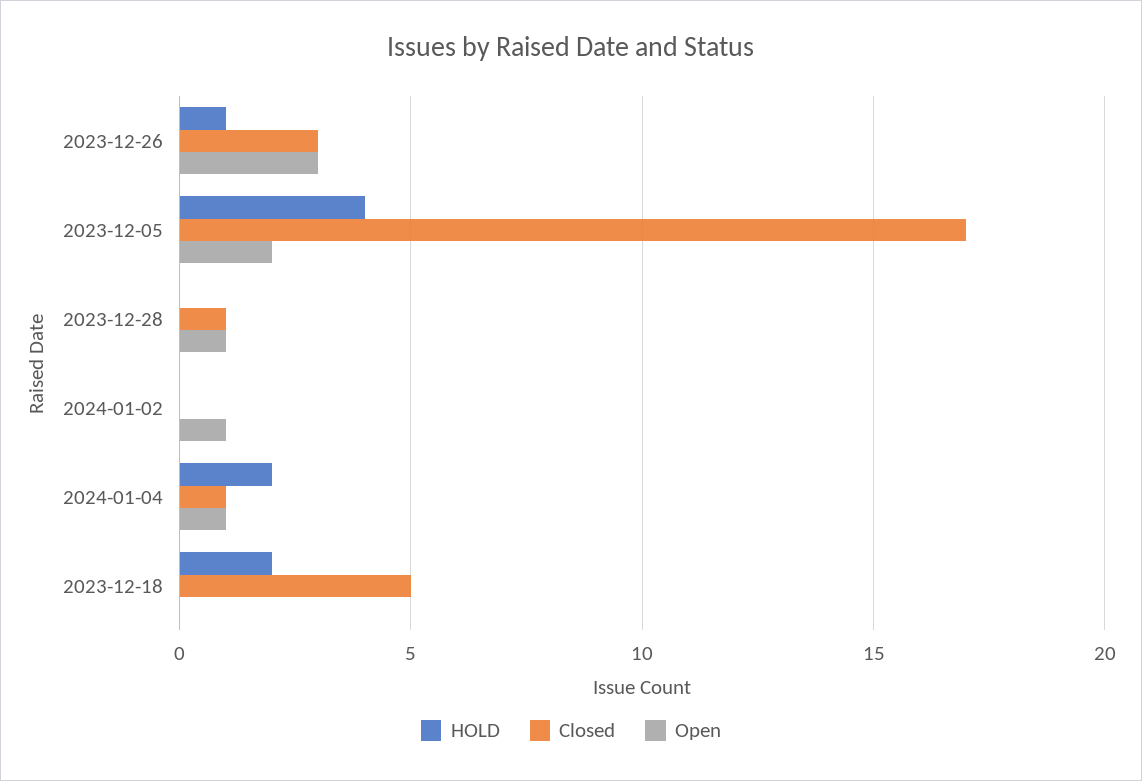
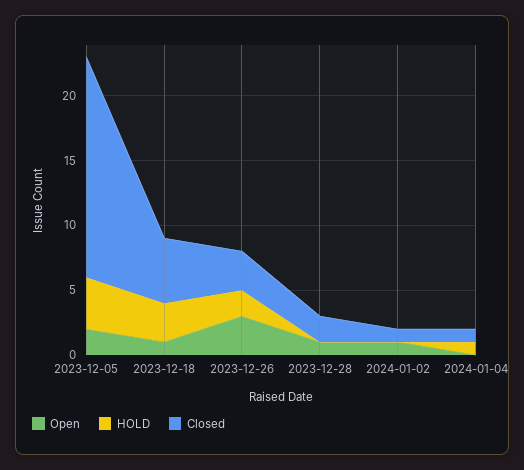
  {
    "HOLD": {
-     "2023-12-26": 1,
+     "2023-12-26": 2,
      "2023-12-05": 4,
      "2023-12-28": 0,
      "2024-01-02": 0,
-     "2024-01-04": 2,
+     "2024-01-04": 1,
-     "2023-12-18": 2
+     "2023-12-18": 3
    },
    "Closed": {
      "2023-12-26": 3,
      "2023-12-05": 17,
-     "2023-12-28": 1,
+     "2023-12-28": 2,
-     "2024-01-02": 0,
+     "2024-01-02": 1,
      "2024-01-04": 1,
      "2023-12-18": 5
    },
    "Open": {
      "2023-12-26": 3,
      "2023-12-05": 2,
      "2023-12-28": 1,
      "2024-01-02": 1,
-     "2024-01-04": 1,
+     "2024-01-04": 0,
-     "2023-12-18": 0
+     "2023-12-18": 1
    }
  }

